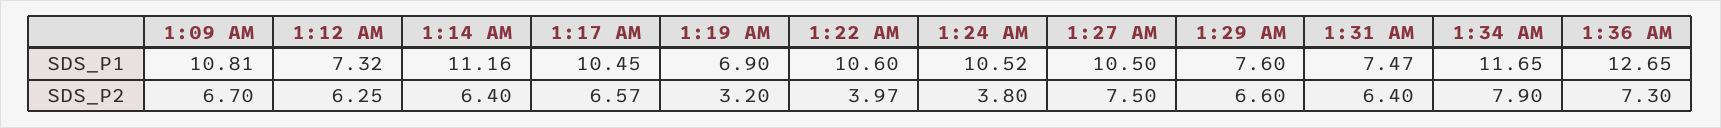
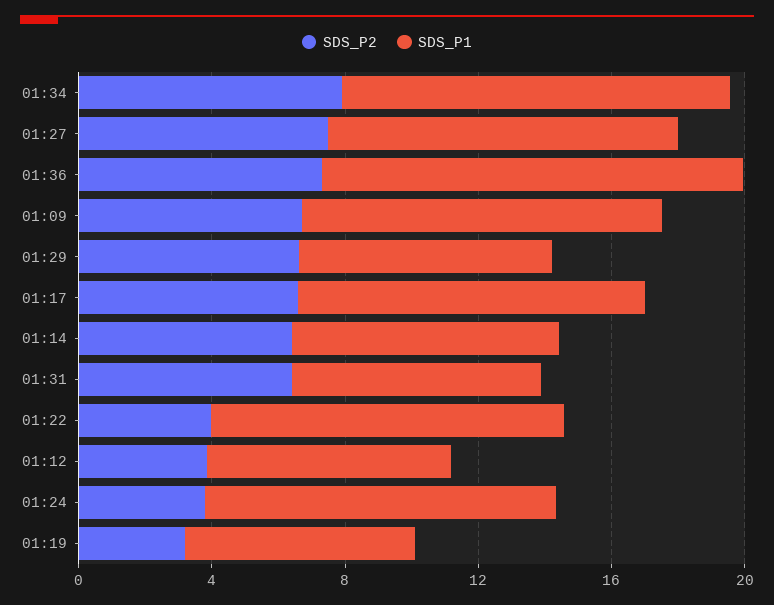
  {
    "SDS_P1": {
      "1:09 AM": 10.81,
      "1:12 AM": 7.32,
-     "1:14 AM": 11.16,
+     "1:14 AM": 8,
      "1:17 AM": 10.45,
      "1:19 AM": 6.9,
      "1:22 AM": 10.6,
      "1:24 AM": 10.52,
      "1:27 AM": 10.5,
      "1:29 AM": 7.6,
      "1:31 AM": 7.47,
      "1:34 AM": 11.65,
      "1:36 AM": 12.65
    },
    "SDS_P2": {
      "1:09 AM": 6.7,
-     "1:12 AM": 6.25,
+     "1:12 AM": 4,
      "1:14 AM": 6.4,
      "1:17 AM": 6.57,
      "1:19 AM": 3.2,
      "1:22 AM": 3.97,
      "1:24 AM": 3.8,
      "1:27 AM": 7.5,
      "1:29 AM": 6.6,
      "1:31 AM": 6.4,
      "1:34 AM": 7.9,
      "1:36 AM": 7.3
    }
  }

